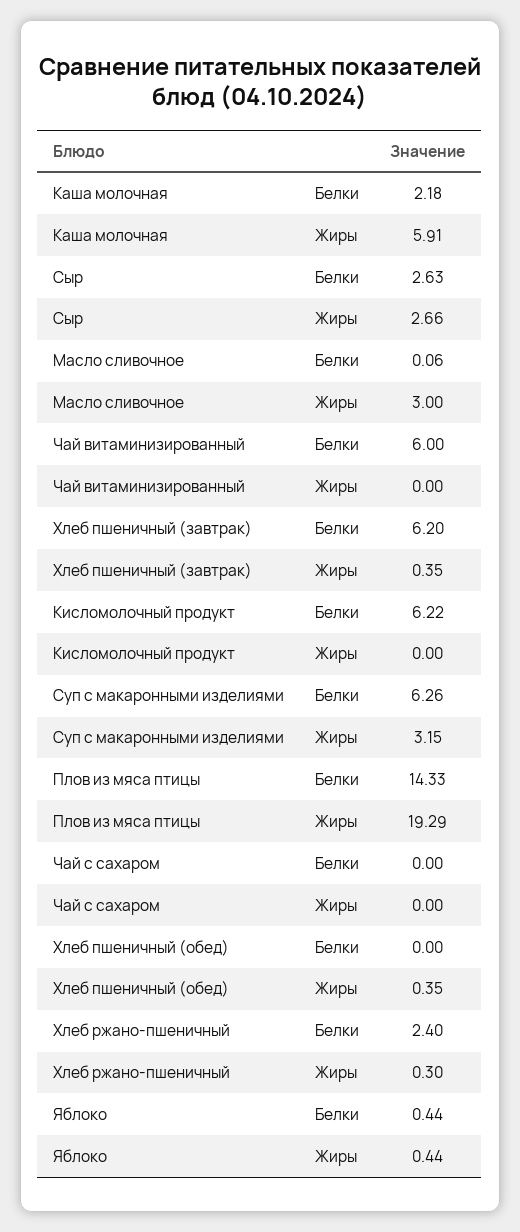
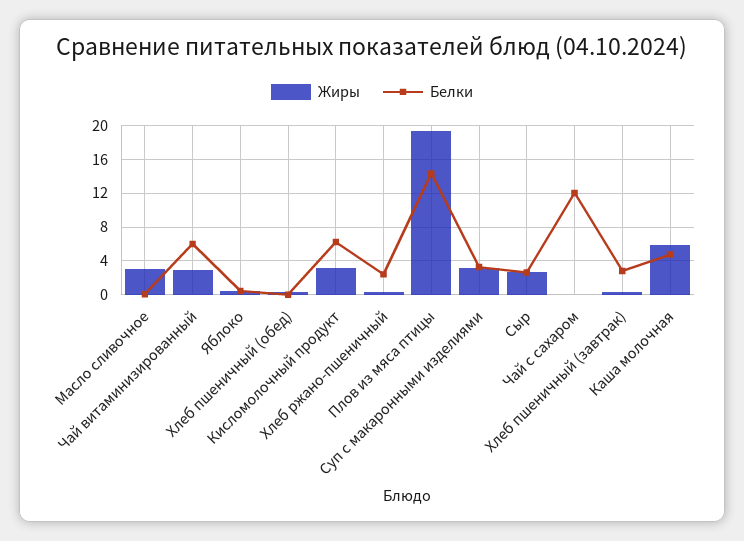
  {
    "Белки": {
-     "Каша молочная": 2.18,
+     "Каша молочная": 5,
      "Сыр": 2.63,
      "Масло сливочное": 0.06,
      "Чай витаминизированный": 6,
-     "Хлеб пшеничный (завтрак)": 6.2,
+     "Хлеб пшеничный (завтрак)": 3,
      "Кисломолочный продукт": 6.22,
-     "Суп с макаронными изделиями": 6.26,
+     "Суп с макаронными изделиями": 3,
      "Плов из мяса птицы": 14.33,
-     "Чай с сахаром": 0,
+     "Чай с сахаром": 12,
      "Хлеб пшеничный (обед)": 0,
      "Хлеб ржано-пшеничный": 2.4,
      "Яблоко": 0.44
    },
    "Жиры": {
      "Каша молочная": 5.91,
      "Сыр": 2.66,
      "Масло сливочное": 3,
-     "Чай витаминизированный": 0,
+     "Чай витаминизированный": 3,
      "Хлеб пшеничный (завтрак)": 0.35,
-     "Кисломолочный продукт": 0,
+     "Кисломолочный продукт": 3,
      "Суп с макаронными изделиями": 3.15,
      "Плов из мяса птицы": 19.29,
      "Чай с сахаром": 0,
      "Хлеб пшеничный (обед)": 0.35,
      "Хлеб ржано-пшеничный": 0.3,
      "Яблоко": 0.44
    }
  }

